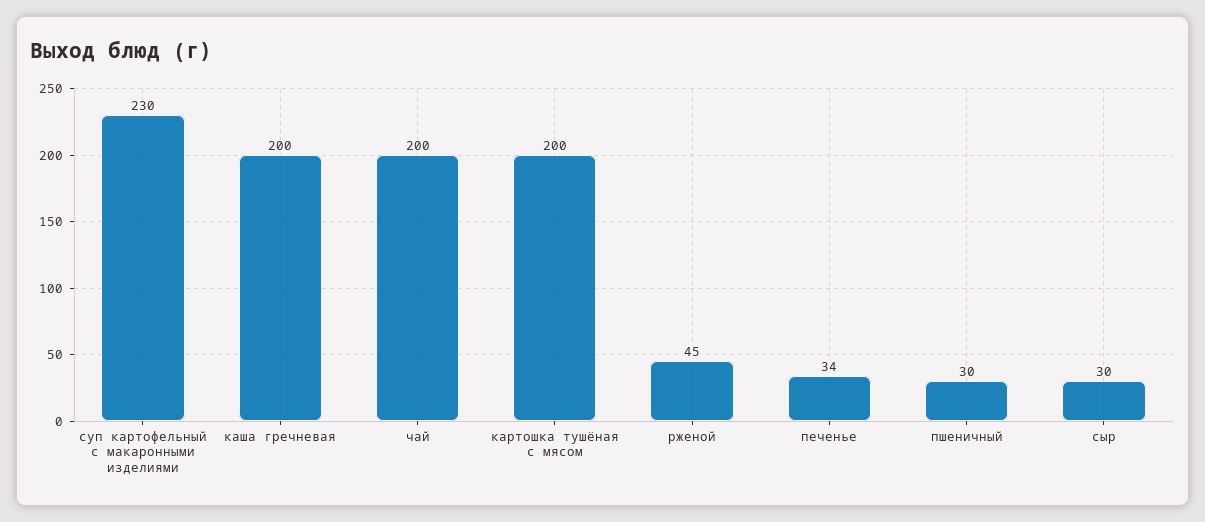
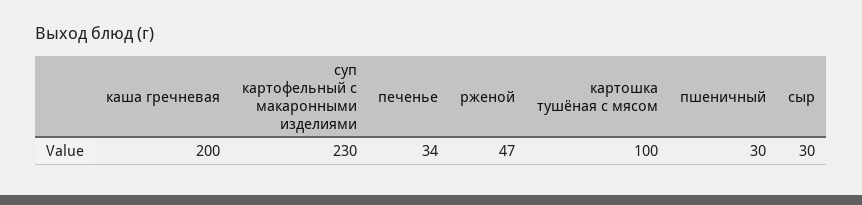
  {
    "суп картофельный с макаронными изделиями": 230,
    "каша гречневая": 200,
-   "чай": 200,
-   "картошка тушёная с мясом": 200,
+   "картошка тушёная с мясом": 100,
-   "рженой": 45,
+   "рженой": 47,
    "печенье": 34,
    "пшеничный": 30,
    "сыр": 30
  }

